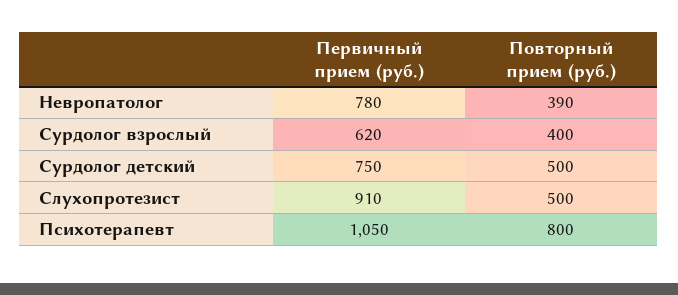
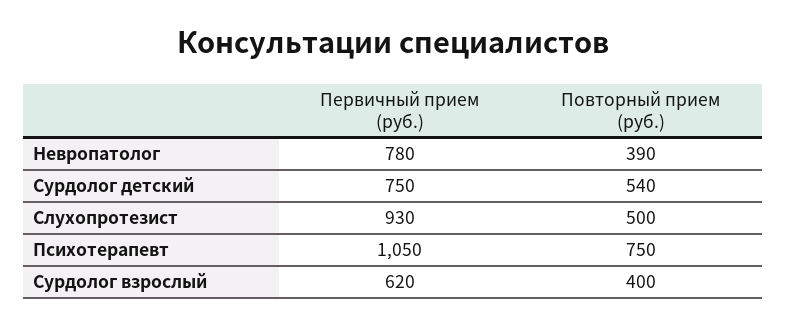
  {
    "Первичный прием (руб.)": {
      "Невропатолог": 780,
      "Сурдолог взрослый": 620,
      "Сурдолог детский": 750,
-     "Слухопротезист": 910,
+     "Слухопротезист": 930,
      "Психотерапевт": 1050
    },
    "Повторный прием (руб.)": {
      "Невропатолог": 390,
      "Сурдолог взрослый": 400,
-     "Сурдолог детский": 500,
+     "Сурдолог детский": 540,
      "Слухопротезист": 500,
-     "Психотерапевт": 800
+     "Психотерапевт": 750
    }
  }

